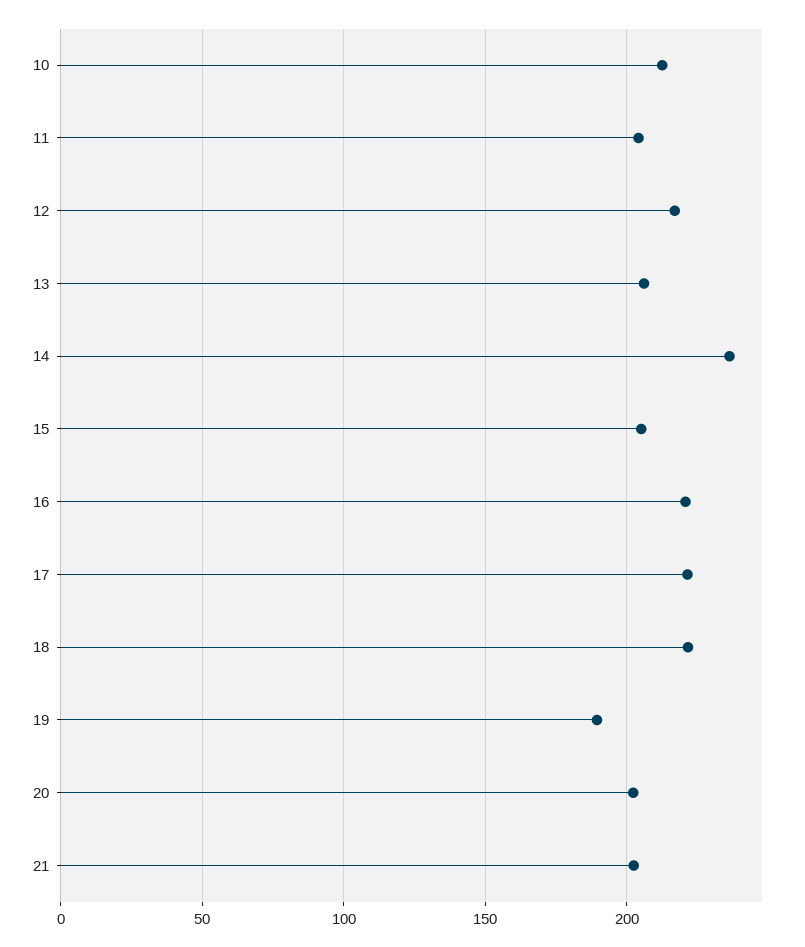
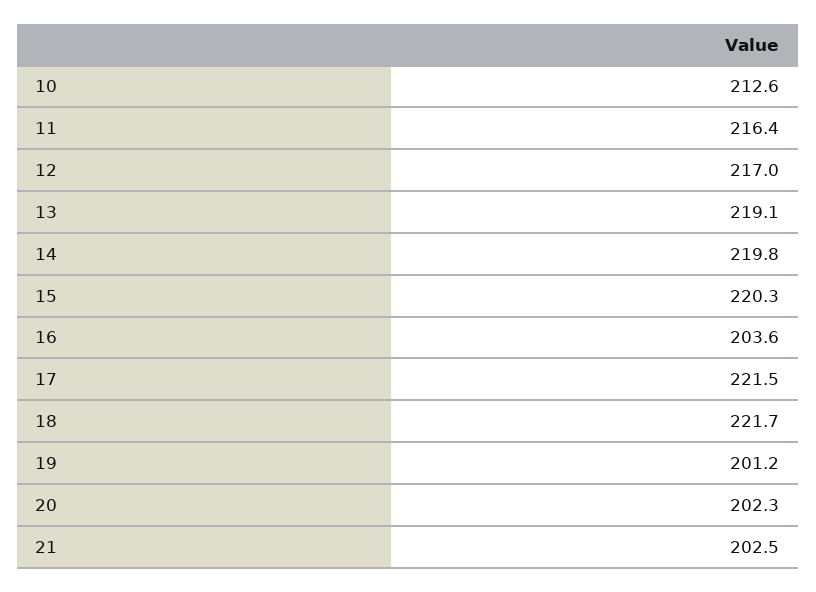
  {
    "10": 212.6,
-   "11": 205,
+   "11": 216.4,
    "12": 217,
-   "13": 205,
+   "13": 219.1,
-   "14": 235,
+   "14": 219.8,
-   "15": 205,
+   "15": 220.3,
-   "16": 220,
+   "16": 203.6,
    "17": 221.5,
    "18": 221.7,
-   "19": 190,
+   "19": 201.2,
    "20": 202.3,
    "21": 202.5
  }

